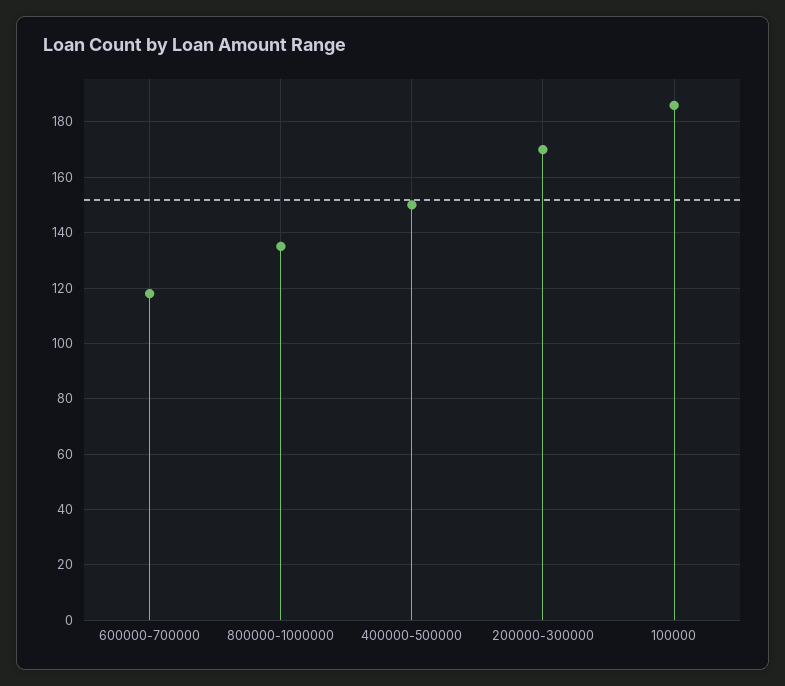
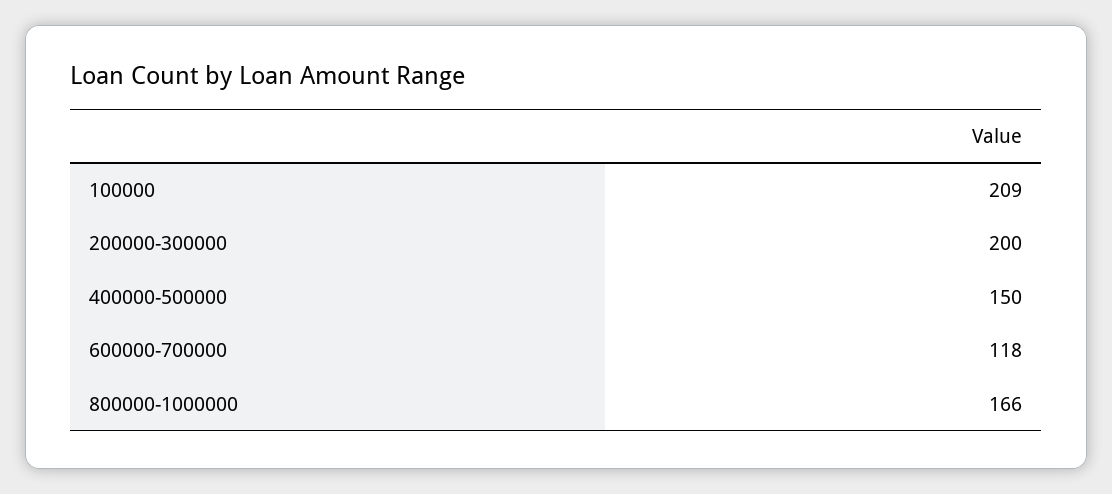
  {
    "600000-700000": 118,
-   "800000-1000000": 135,
+   "800000-1000000": 166,
    "400000-500000": 150,
-   "200000-300000": 170,
+   "200000-300000": 200,
-   "100000": 185
+   "100000": 209
  }

